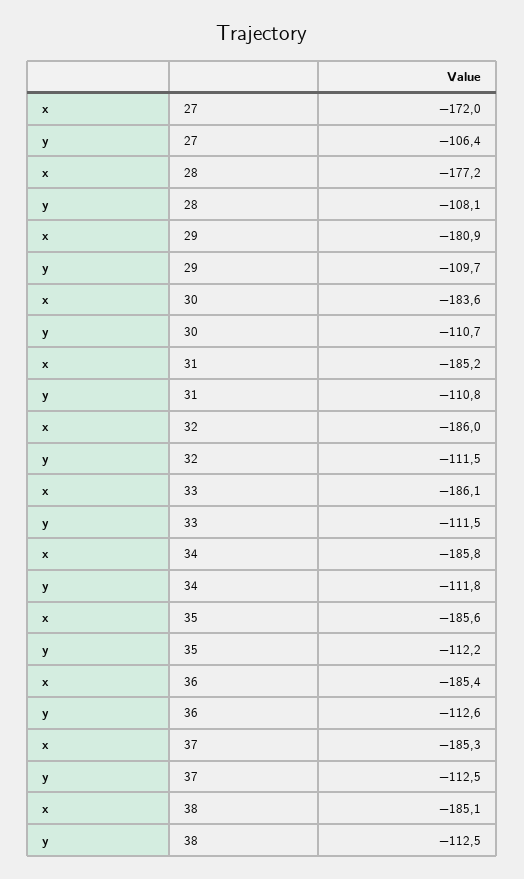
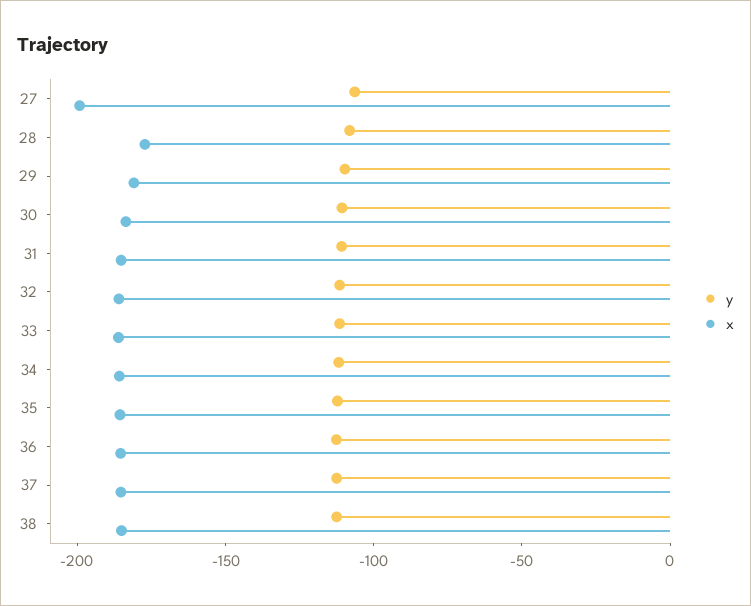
  {
    "x": {
-     "27": -172,
+     "27": -200,
      "28": -177.2,
      "29": -180.9,
      "30": -183.6,
      "31": -185.2,
      "32": -186,
      "33": -186.1,
      "34": -185.8,
      "35": -185.6,
      "36": -185.4,
      "37": -185.3,
      "38": -185.1
    },
    "y": {
      "27": -106.4,
      "28": -108.1,
      "29": -109.7,
      "30": -110.7,
      "31": -110.8,
      "32": -111.5,
      "33": -111.5,
      "34": -111.8,
      "35": -112.2,
      "36": -112.6,
      "37": -112.5,
      "38": -112.5
    }
  }

